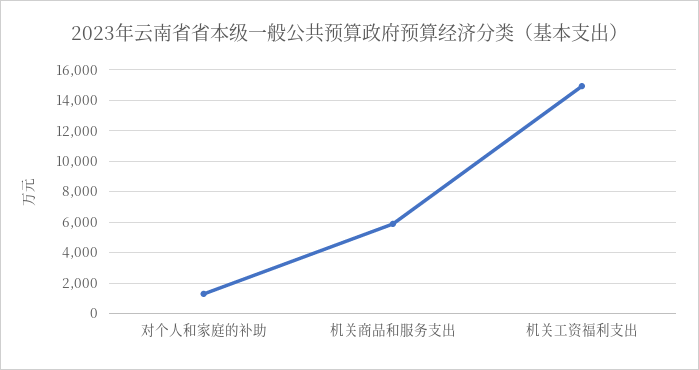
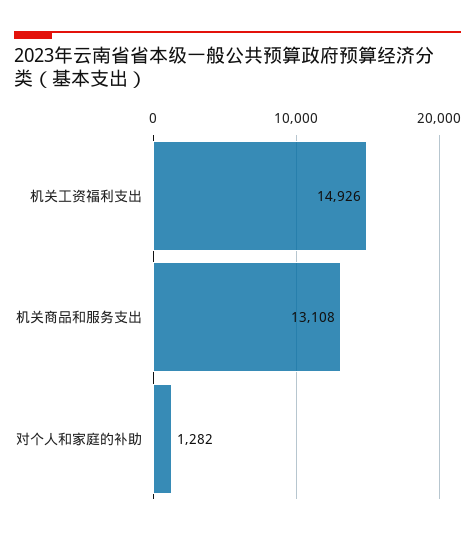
  {
    "对个人和家庭的补助": 1282,
-   "机关商品和服务支出": 6000,
+   "机关商品和服务支出": 13108,
    "机关工资福利支出": 14926
  }

